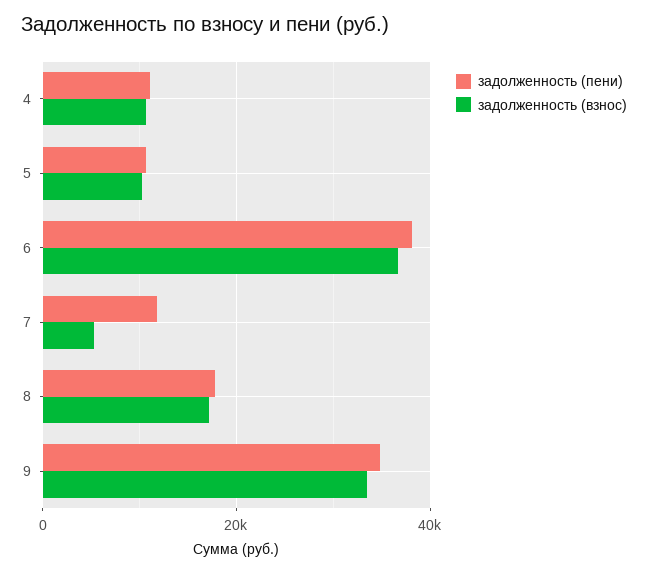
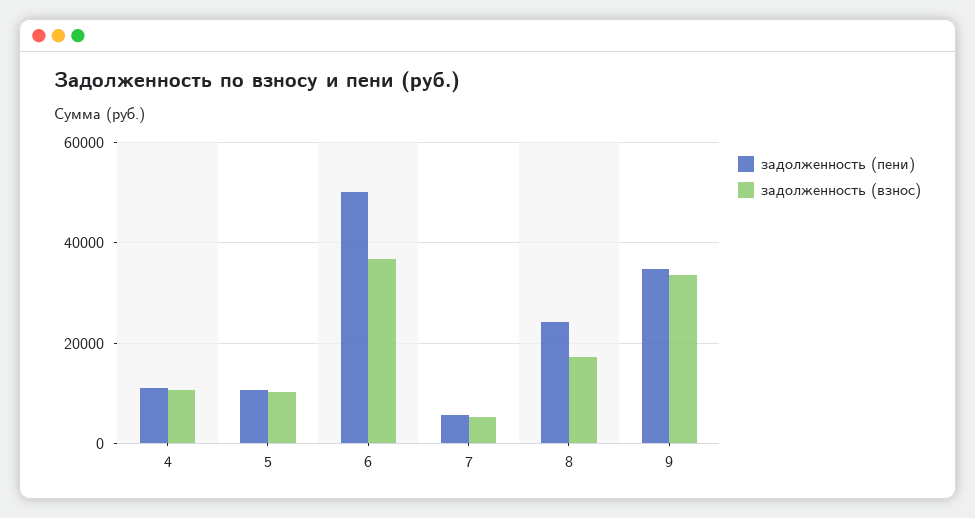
  {
    "задолженность (пени)": {
      "4": 12000,
      "5": 10000,
-     "6": 38000,
+     "6": 50000,
-     "7": 12000,
+     "7": 6000,
-     "8": 18000,
+     "8": 24000,
      "9": 34000
    },
    "задолженность (взнос)": {
      "4": 10000,
      "5": 10000,
      "6": 36000,
      "7": 6000,
      "8": 18000,
      "9": 34000
    }
  }

